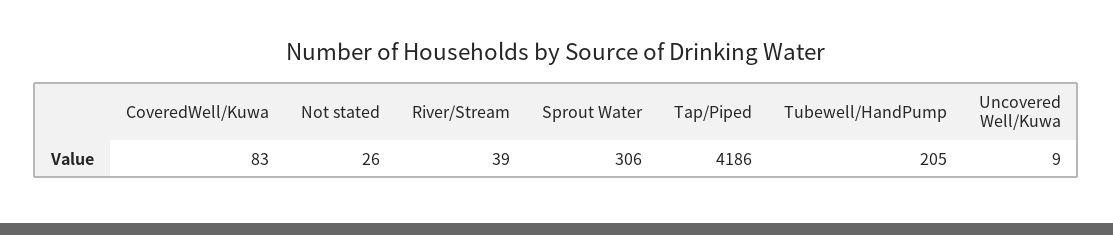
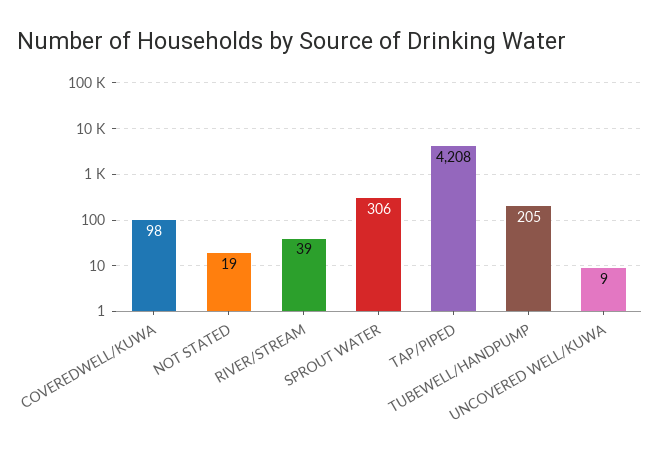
  {
-   "CoveredWell/Kuwa": 83,
+   "CoveredWell/Kuwa": 98,
-   "Not stated": 26,
+   "Not stated": 19,
    "River/Stream": 39,
    "Sprout Water": 306,
-   "Tap/Piped": 4186,
+   "Tap/Piped": 4208,
    "Tubewell/HandPump": 205,
    "Uncovered Well/Kuwa": 9
  }

